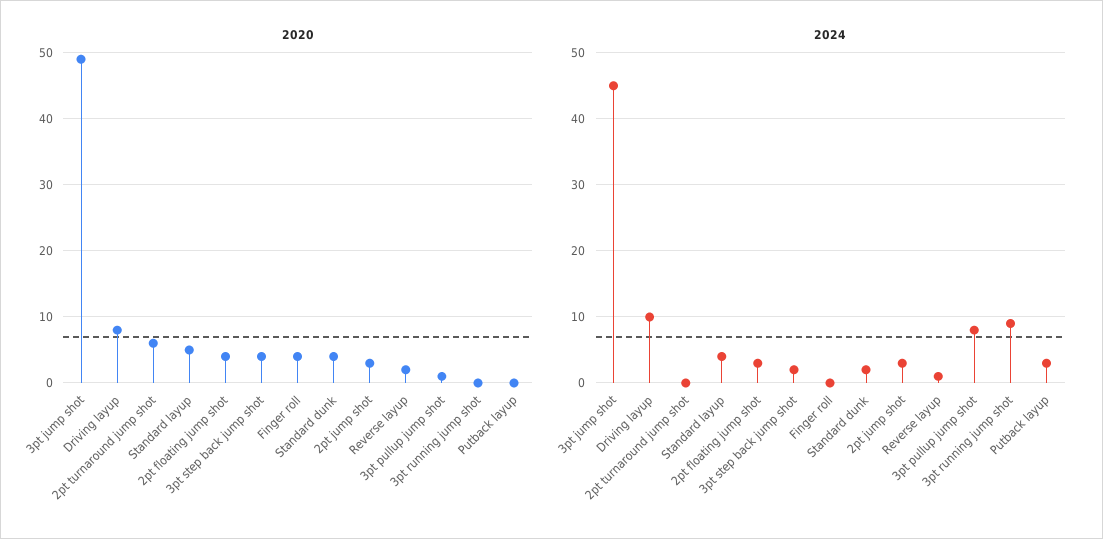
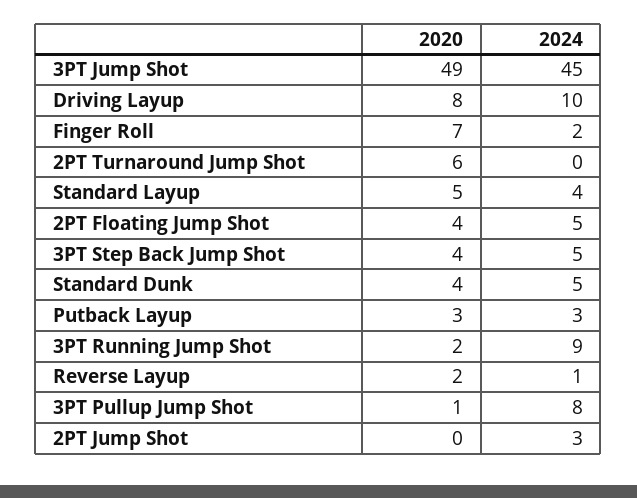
  {
    "2020": {
      "3pt jump shot": 49,
      "Driving layup": 8,
      "2pt turnaround jump shot": 6,
      "Standard layup": 5,
      "2pt floating jump shot": 4,
      "3pt step back jump shot": 4,
-     "Finger roll": 4,
+     "Finger roll": 7,
      "Standard dunk": 4,
-     "2pt jump shot": 3,
+     "2pt jump shot": 0,
      "Reverse layup": 2,
      "3pt pullup jump shot": 1,
-     "3pt running jump shot": 0,
+     "3pt running jump shot": 2,
-     "Putback layup": 0
+     "Putback layup": 3
    },
    "2024": {
      "3pt jump shot": 45,
      "Driving layup": 10,
      "2pt turnaround jump shot": 0,
      "Standard layup": 4,
-     "2pt floating jump shot": 3,
+     "2pt floating jump shot": 5,
-     "3pt step back jump shot": 2,
+     "3pt step back jump shot": 5,
-     "Finger roll": 0,
+     "Finger roll": 2,
-     "Standard dunk": 2,
+     "Standard dunk": 5,
      "2pt jump shot": 3,
      "Reverse layup": 1,
      "3pt pullup jump shot": 8,
      "3pt running jump shot": 9,
      "Putback layup": 3
    }
  }

